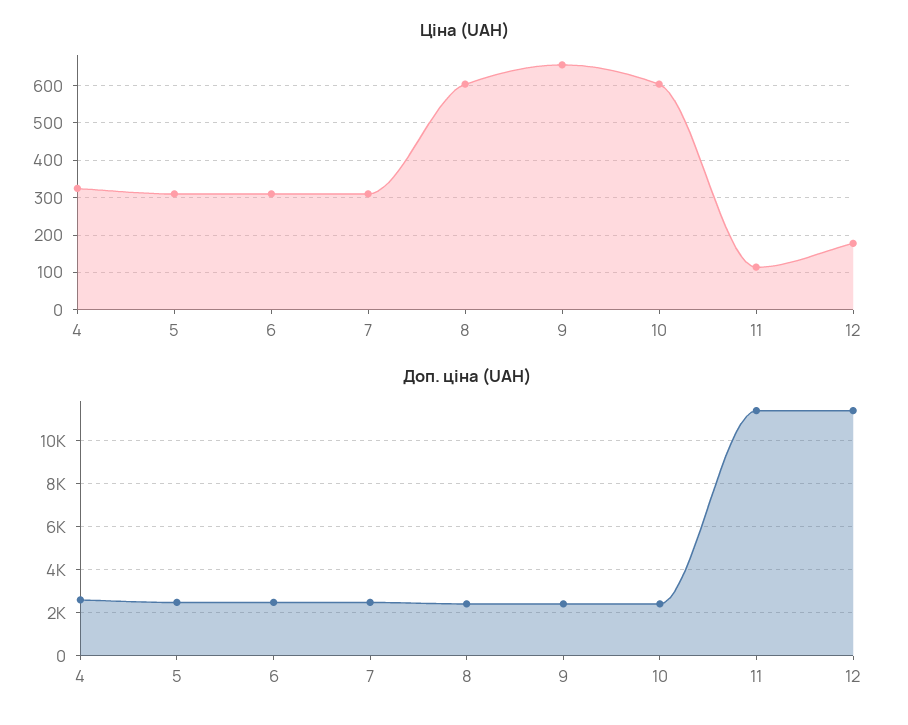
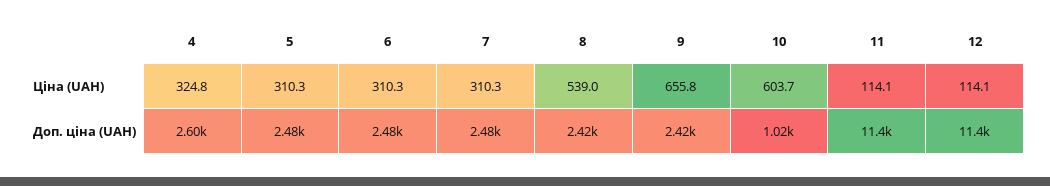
  {
    "Ціна (UAH)": {
      "4": 324.8,
      "5": 310.3,
      "6": 310.3,
      "7": 310.3,
-     "8": 600,
+     "8": 539,
      "9": 655.8,
      "10": 603.7,
      "11": 114.1,
-     "12": 180
+     "12": 114.1
    },
    "Доп. ціна (UAH)": {
      "4": 2600,
      "5": 2480,
      "6": 2480,
      "7": 2480,
      "8": 2420,
      "9": 2420,
-     "10": 2500,
+     "10": 1020,
      "11": 11400,
      "12": 11400
    }
  }

